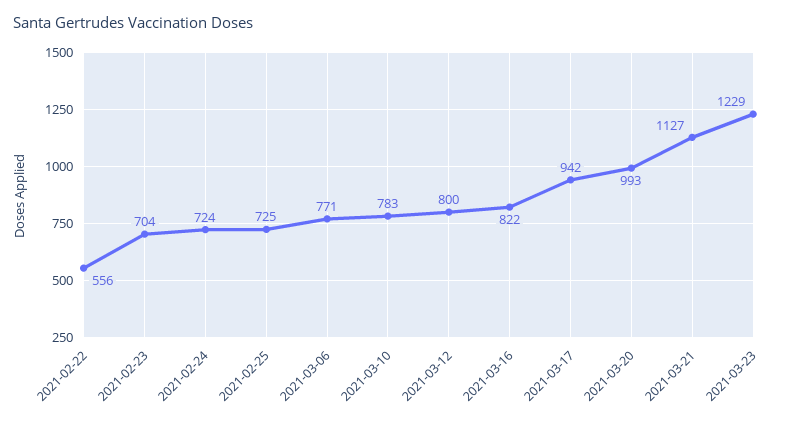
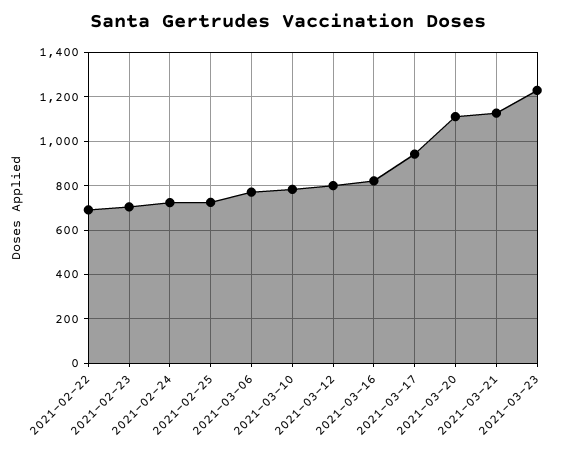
  {
-   "2021-02-22": 556,
+   "2021-02-22": 700,
    "2021-02-23": 704,
    "2021-02-24": 724,
    "2021-02-25": 725,
    "2021-03-06": 771,
    "2021-03-10": 783,
    "2021-03-12": 800,
    "2021-03-16": 822,
    "2021-03-17": 942,
-   "2021-03-20": 993,
+   "2021-03-20": 1100,
    "2021-03-21": 1127,
    "2021-03-23": 1229
  }

